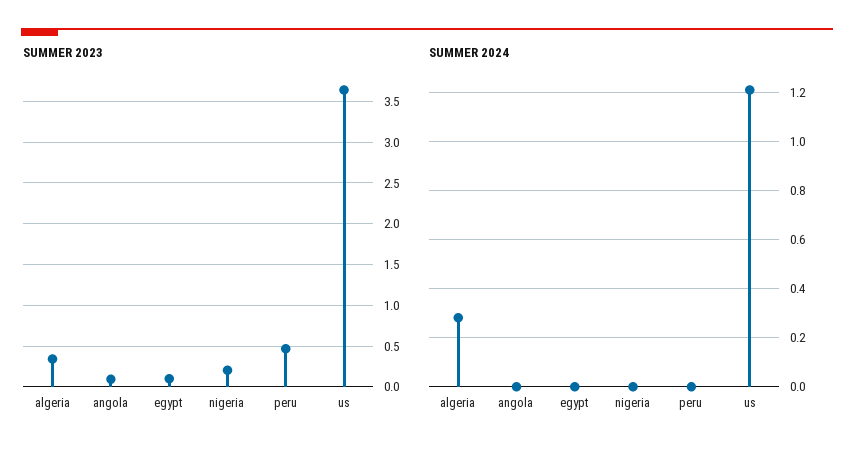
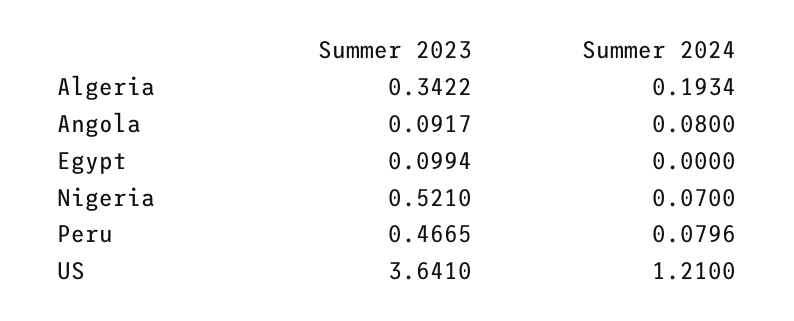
  {
    "SUMMER 2023": {
      "algeria": 0.3422,
      "angola": 0.0917,
      "egypt": 0.0994,
-     "nigeria": 0.2,
+     "nigeria": 0.521,
      "peru": 0.4665,
      "us": 3.641
    },
    "SUMMER 2024": {
-     "algeria": 0.275,
+     "algeria": 0.1934,
-     "angola": 0,
+     "angola": 0.08,
      "egypt": 0,
-     "nigeria": 0,
+     "nigeria": 0.07,
-     "peru": 0,
+     "peru": 0.0796,
      "us": 1.21
    }
  }

